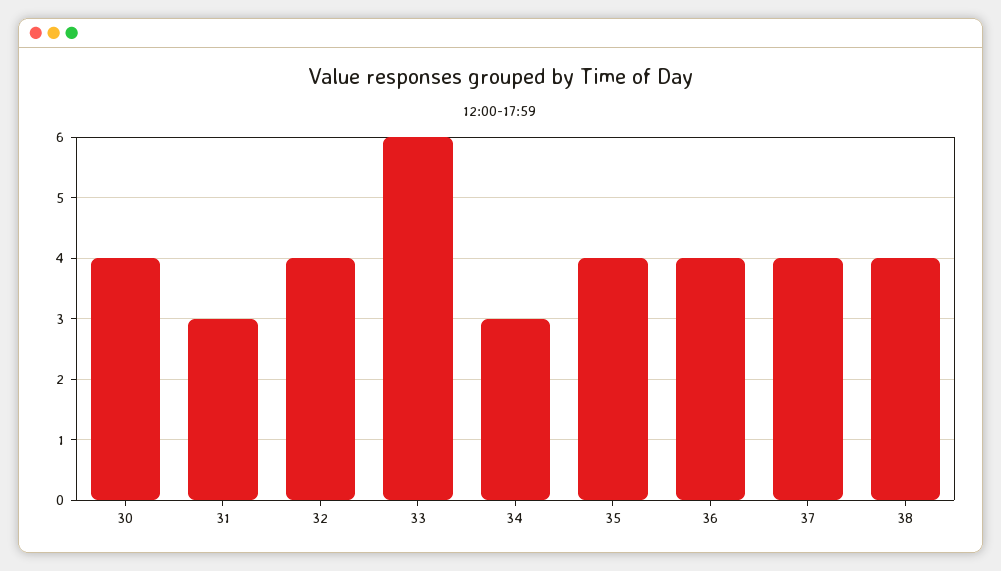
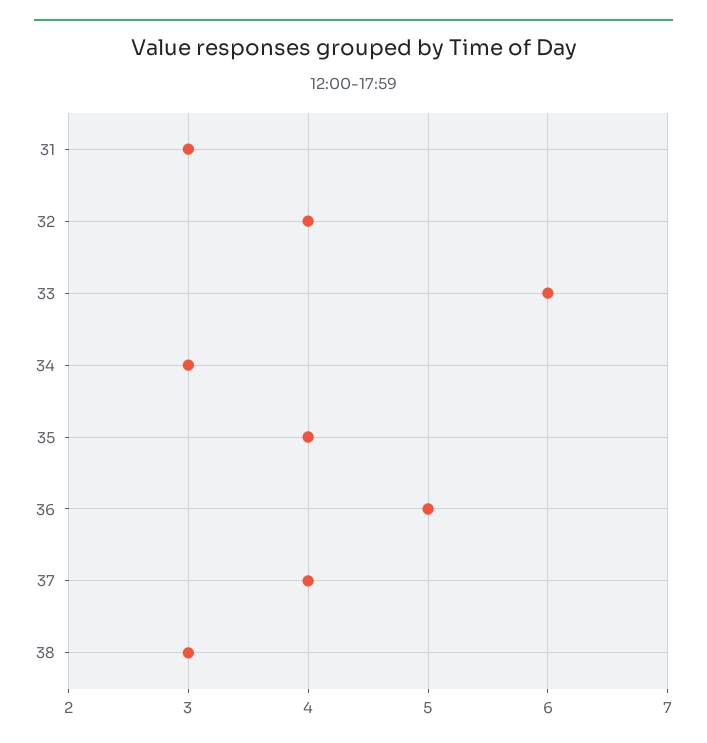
  {
-   "30": 4,
    "31": 3,
    "32": 4,
    "33": 6,
    "34": 3,
    "35": 4,
-   "36": 4,
+   "36": 5,
    "37": 4,
-   "38": 4
+   "38": 3
  }

